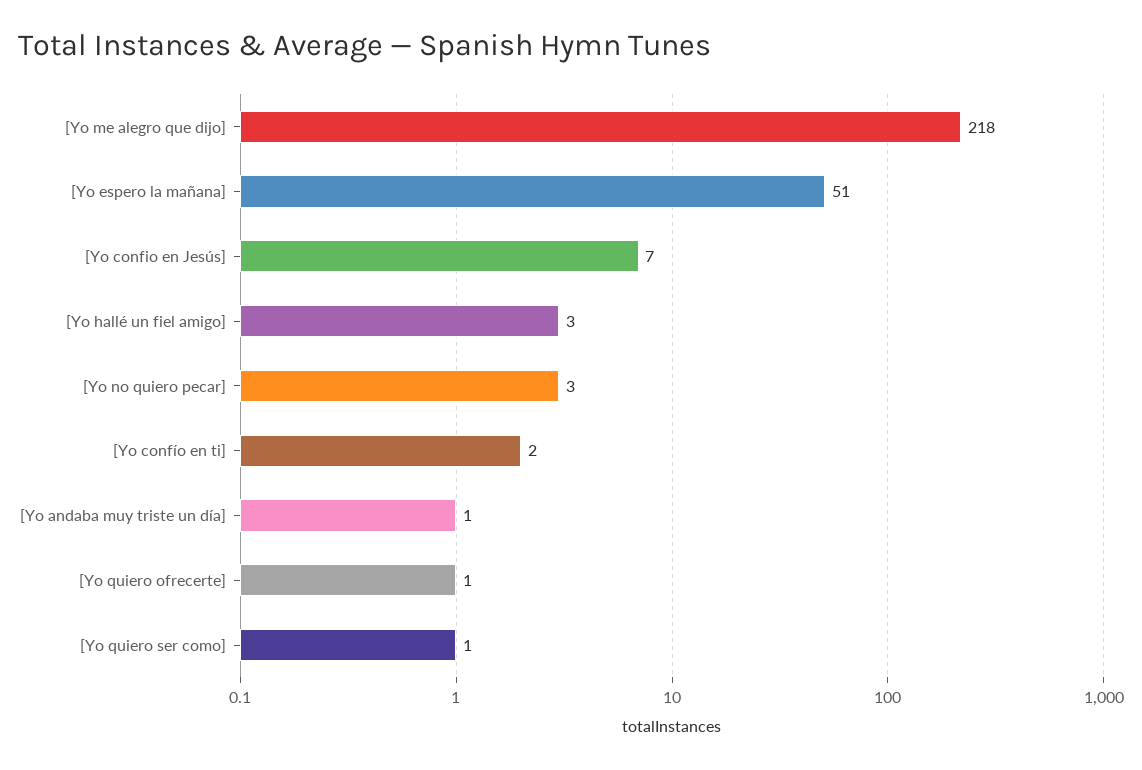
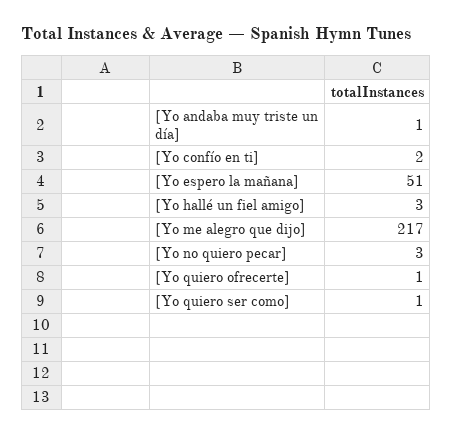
  {
-   "[Yo me alegro que dijo]": 218,
+   "[Yo me alegro que dijo]": 217,
    "[Yo espero la mañana]": 51,
-   "[Yo confio en Jesús]": 7,
    "[Yo hallé un fiel amigo]": 3,
    "[Yo no quiero pecar]": 3,
    "[Yo confío en ti]": 2,
    "[Yo andaba muy triste un día]": 1,
    "[Yo quiero ofrecerte]": 1,
    "[Yo quiero ser como]": 1
  }

